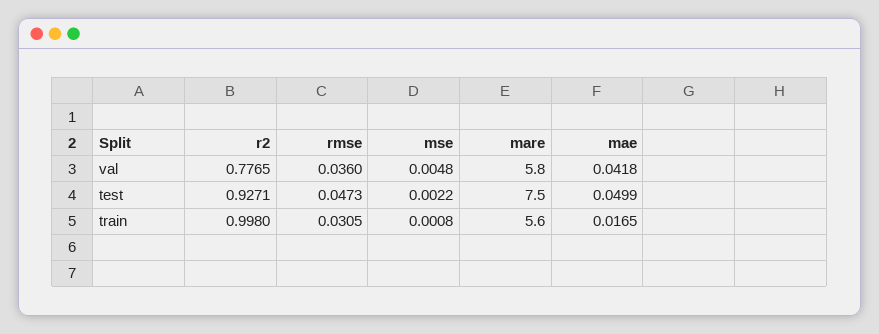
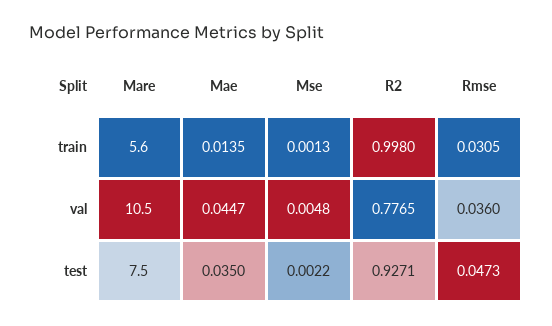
  {
    "r2": {
      "val": 0.7765,
      "test": 0.9271,
      "train": 0.998
    },
    "rmse": {
      "val": 0.036,
      "test": 0.0473,
      "train": 0.0305
    },
    "mse": {
      "val": 0.0048,
      "test": 0.0022,
-     "train": 0.0008
+     "train": 0.0013
    },
    "mare": {
-     "val": 5.8,
+     "val": 10.5,
      "test": 7.5,
      "train": 5.6
    },
    "mae": {
-     "val": 0.0418,
+     "val": 0.0447,
-     "test": 0.0499,
+     "test": 0.035,
-     "train": 0.0165
+     "train": 0.0135
    }
  }

